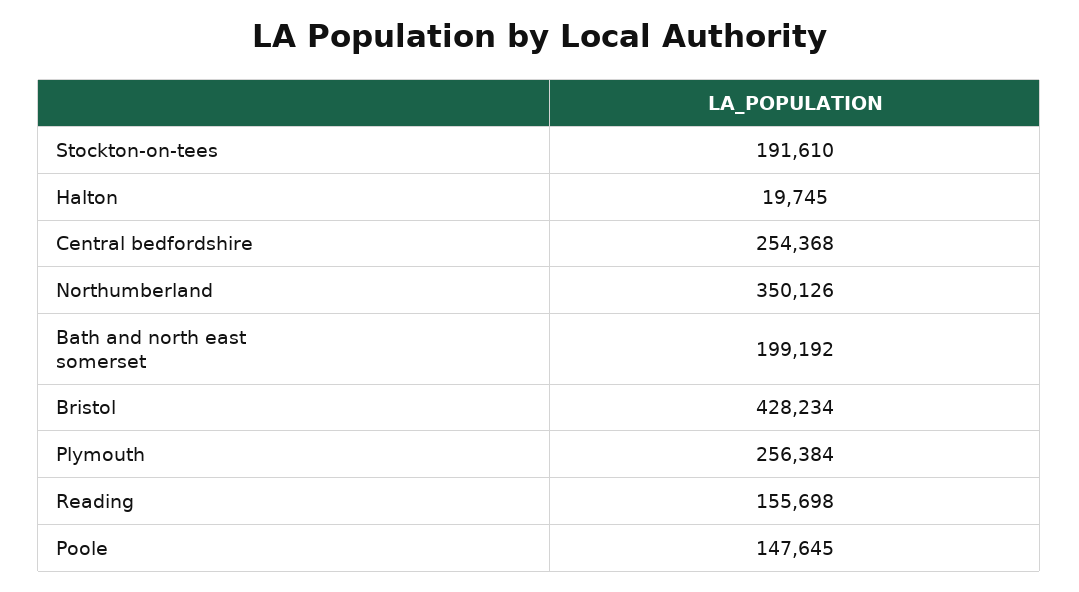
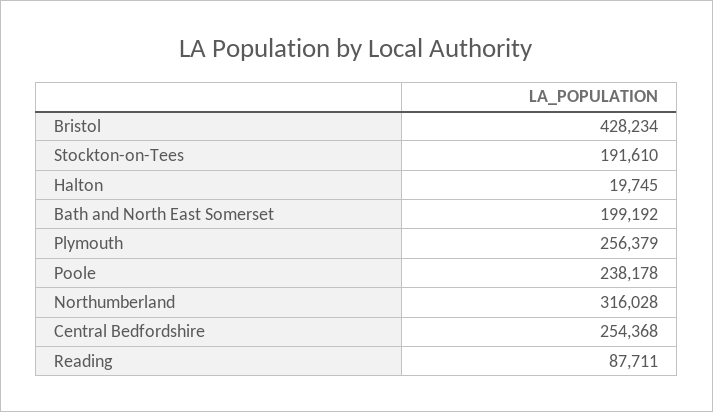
  {
    "Stockton-on-tees": 191610,
    "Halton": 19745,
    "Central bedfordshire": 254368,
-   "Northumberland": 350126,
+   "Northumberland": 316028,
    "Bath and north east somerset": 199192,
    "Bristol": 428234,
-   "Plymouth": 256384,
+   "Plymouth": 256379,
-   "Reading": 155698,
+   "Reading": 87711,
-   "Poole": 147645
+   "Poole": 238178
  }

